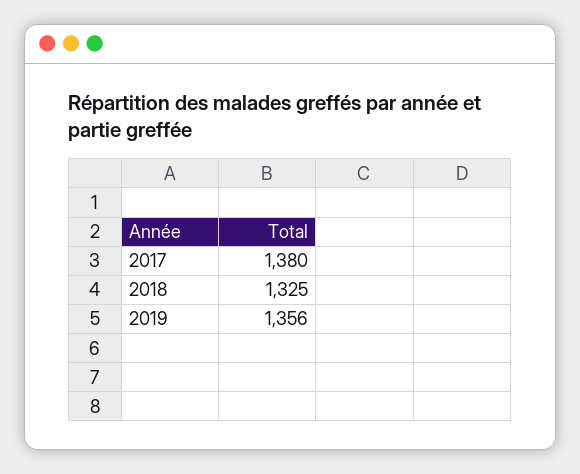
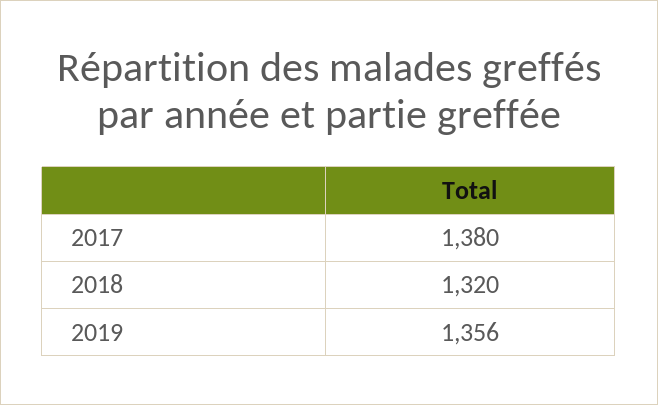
  {
    "2017": 1380,
-   "2018": 1325,
+   "2018": 1320,
    "2019": 1356
  }

